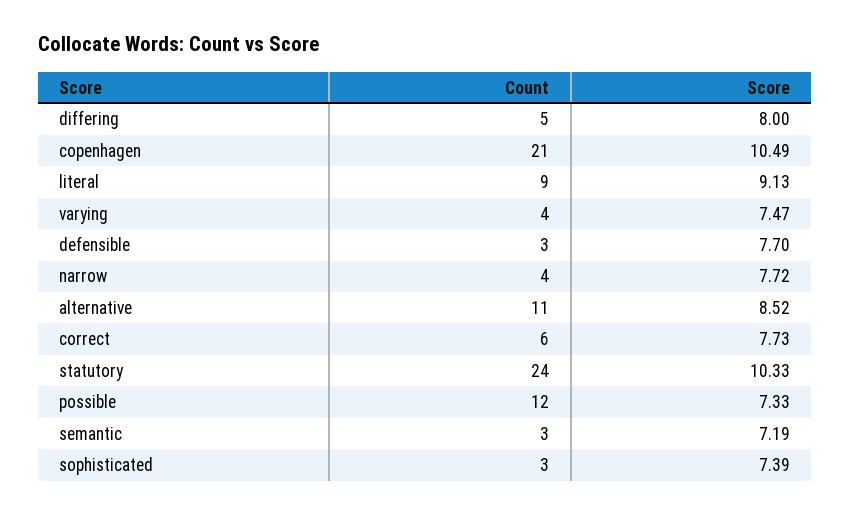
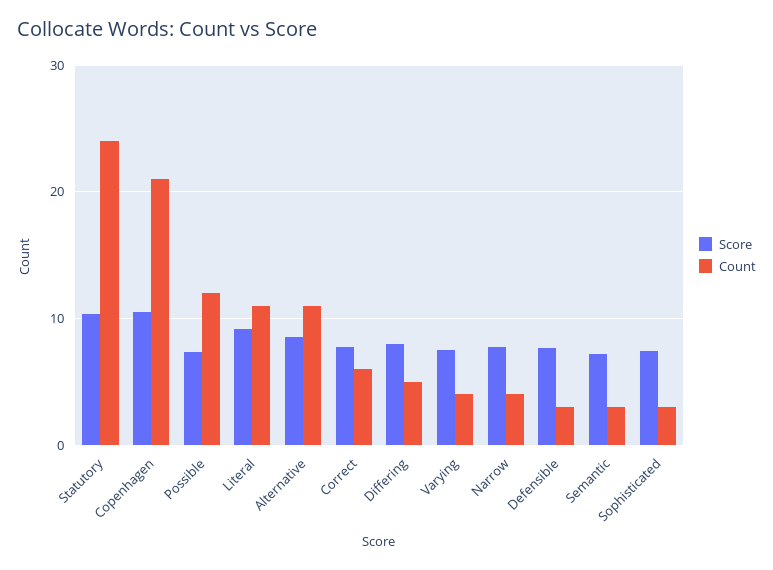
  {
    "Count": {
      "differing": 5,
      "copenhagen": 21,
-     "literal": 9,
+     "literal": 11,
      "varying": 4,
      "defensible": 3,
      "narrow": 4,
      "alternative": 11,
      "correct": 6,
      "statutory": 24,
      "possible": 12,
      "semantic": 3,
      "sophisticated": 3
    },
    "Score": {
      "differing": 8,
      "copenhagen": 10.49,
      "literal": 9.13,
      "varying": 7.47,
      "defensible": 7.7,
      "narrow": 7.72,
      "alternative": 8.52,
      "correct": 7.73,
      "statutory": 10.33,
      "possible": 7.33,
      "semantic": 7.19,
      "sophisticated": 7.39
    }
  }

